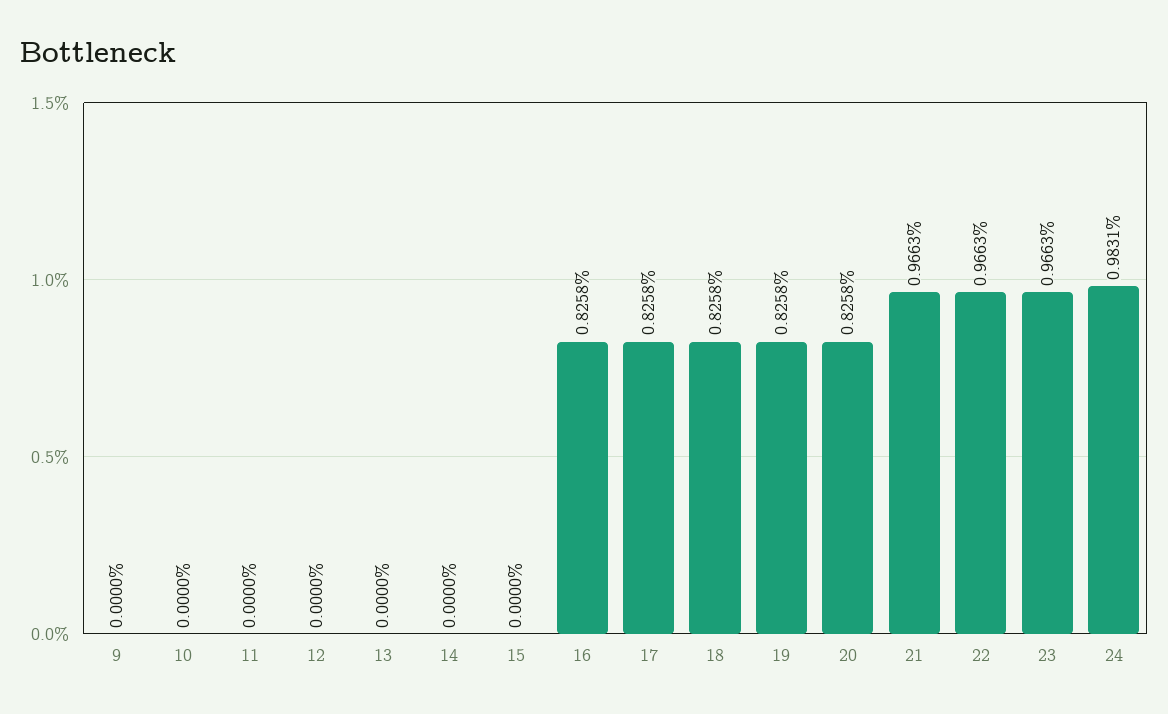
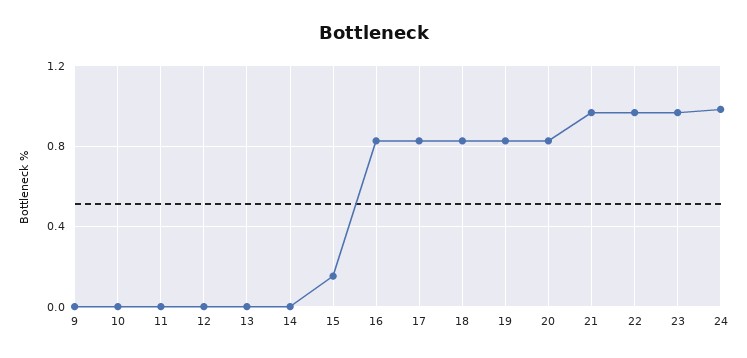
  {
    "9": 0,
    "10": 0,
    "11": 0,
    "12": 0,
    "13": 0,
    "14": 0,
-   "15": 0,
+   "15": 0.15,
    "16": 0.8258,
    "17": 0.8258,
    "18": 0.8258,
    "19": 0.8258,
    "20": 0.8258,
    "21": 0.9663,
    "22": 0.9663,
    "23": 0.9663,
    "24": 0.9831
  }

